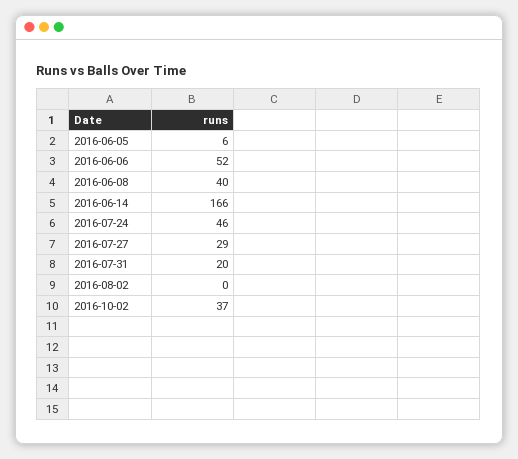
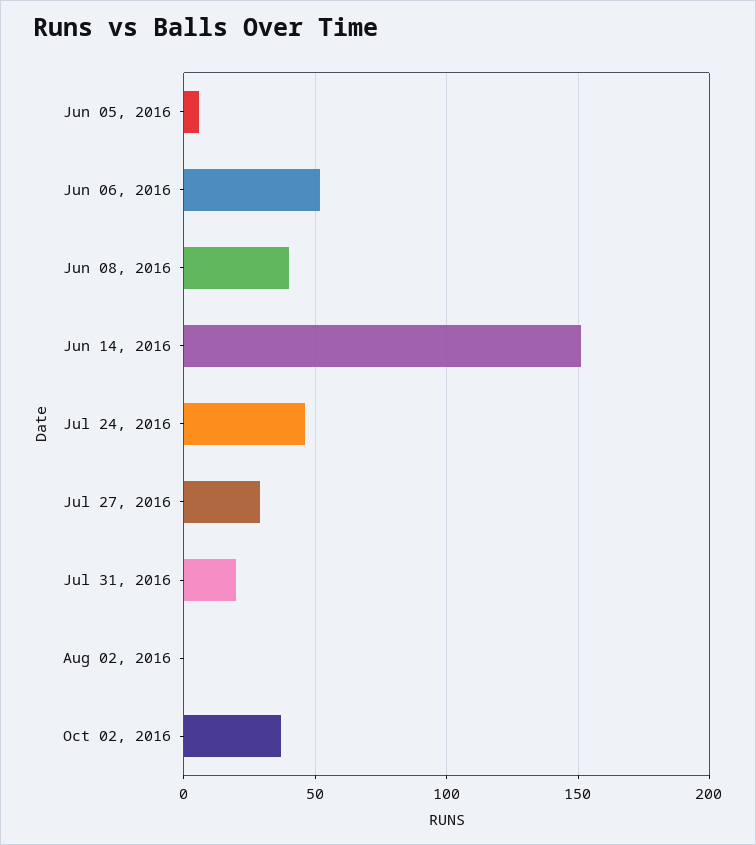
  {
    "2016-06-05": 6,
    "2016-06-06": 52,
    "2016-06-08": 40,
-   "2016-06-14": 166,
+   "2016-06-14": 150,
    "2016-07-24": 46,
    "2016-07-27": 29,
    "2016-07-31": 20,
    "2016-08-02": 0,
    "2016-10-02": 37
  }

